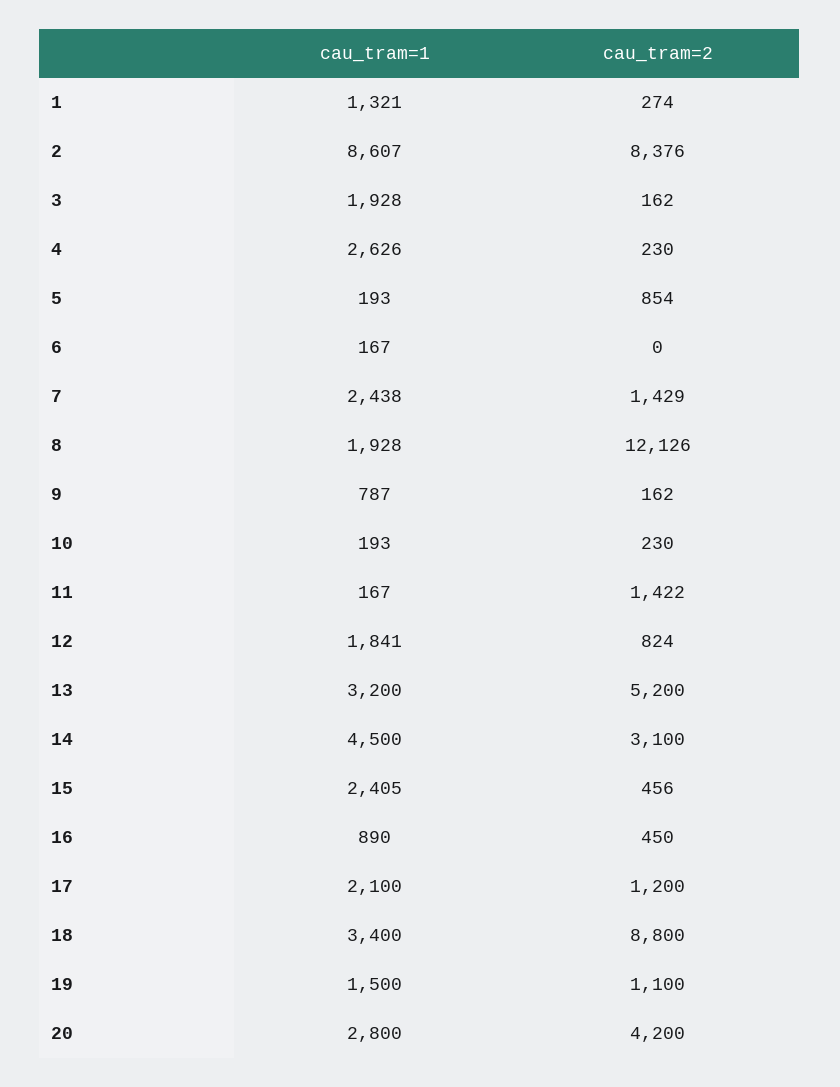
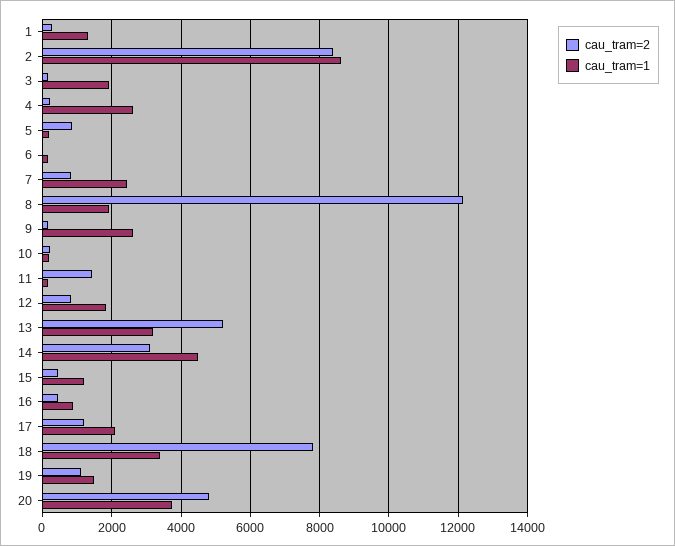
  {
    "cau_tram=1": {
      "1": 1321,
      "2": 8607,
      "3": 1928,
      "4": 2626,
      "5": 193,
      "6": 167,
      "7": 2438,
      "8": 1928,
-     "9": 787,
+     "9": 2600,
      "10": 193,
      "11": 167,
      "12": 1841,
      "13": 3200,
      "14": 4500,
-     "15": 2405,
+     "15": 1200,
      "16": 890,
      "17": 2100,
      "18": 3400,
      "19": 1500,
-     "20": 2800
+     "20": 3800
    },
    "cau_tram=2": {
      "1": 274,
      "2": 8376,
      "3": 162,
      "4": 230,
      "5": 854,
      "6": 0,
-     "7": 1429,
+     "7": 800,
      "8": 12126,
      "9": 162,
      "10": 230,
      "11": 1422,
      "12": 824,
      "13": 5200,
      "14": 3100,
      "15": 456,
      "16": 450,
      "17": 1200,
-     "18": 8800,
+     "18": 7800,
      "19": 1100,
-     "20": 4200
+     "20": 4800
    }
  }

